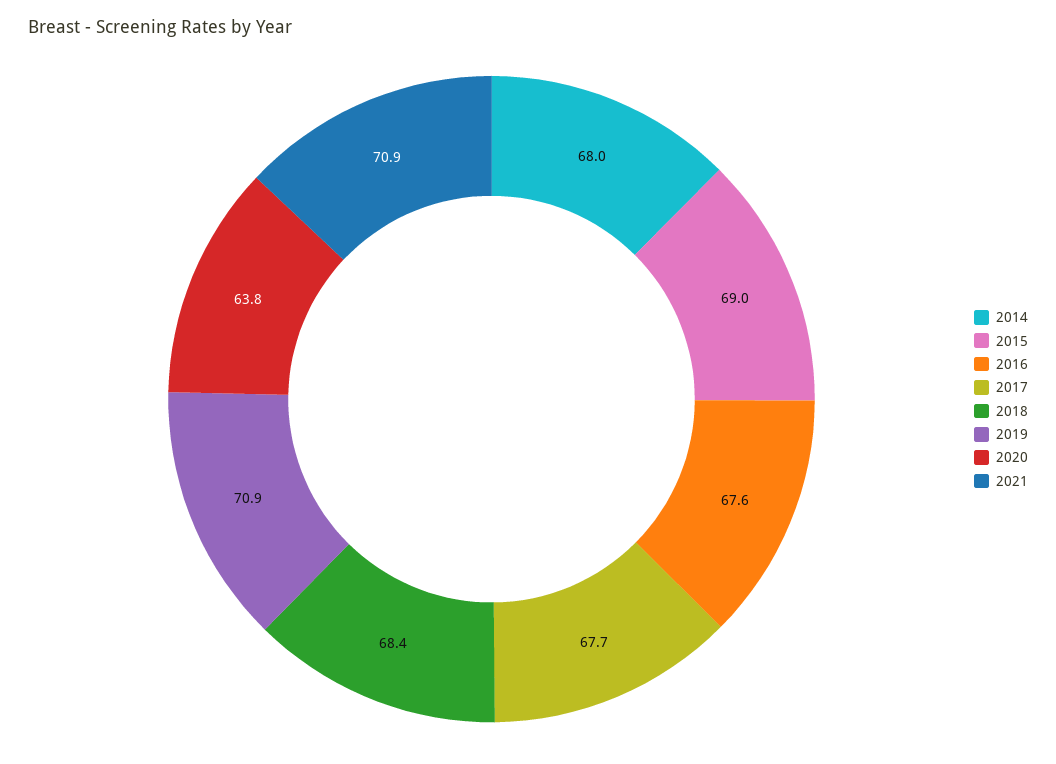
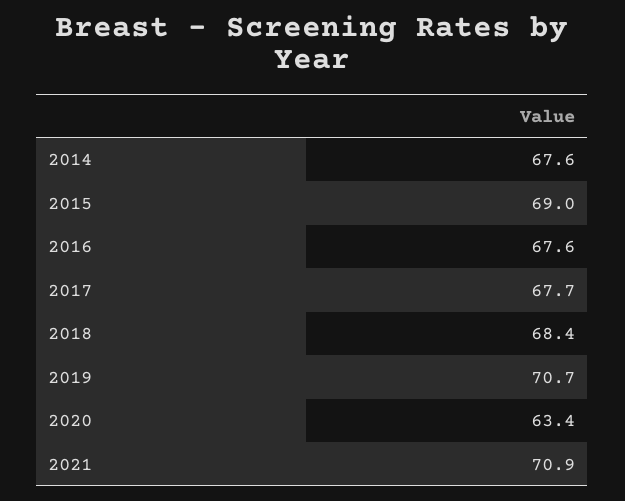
  {
-   "2014": 68,
+   "2014": 67.6,
    "2015": 69,
    "2016": 67.6,
    "2017": 67.7,
    "2018": 68.4,
-   "2019": 70.9,
+   "2019": 70.7,
-   "2020": 63.8,
+   "2020": 63.4,
    "2021": 70.9
  }

